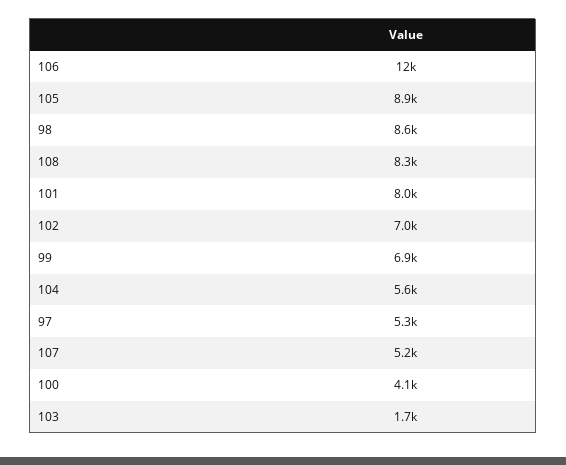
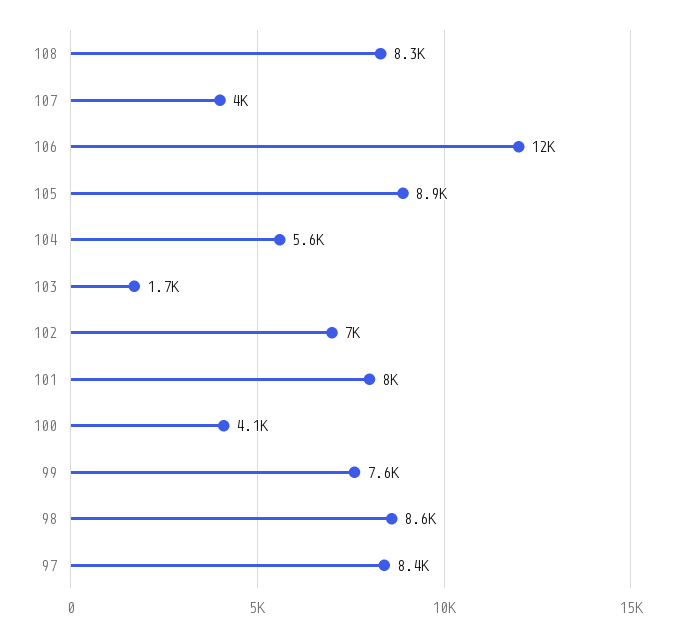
  {
    "106": 12000,
    "105": 8900,
    "98": 8600,
    "108": 8300,
    "101": 8000,
    "102": 7000,
-   "99": 6900,
+   "99": 7600,
    "104": 5600,
-   "97": 5300,
+   "97": 8400,
-   "107": 5200,
+   "107": 4000,
    "100": 4100,
    "103": 1700
  }

